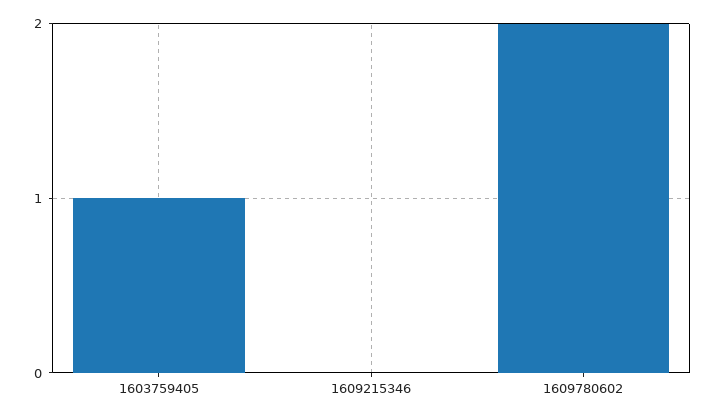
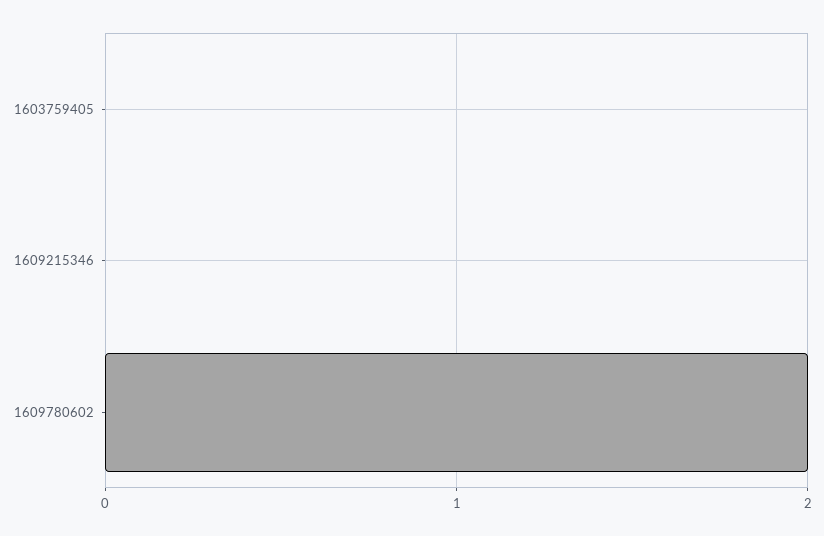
  {
-   "1603759405": 1,
+   "1603759405": 0,
    "1609215346": 0,
    "1609780602": 2
  }

